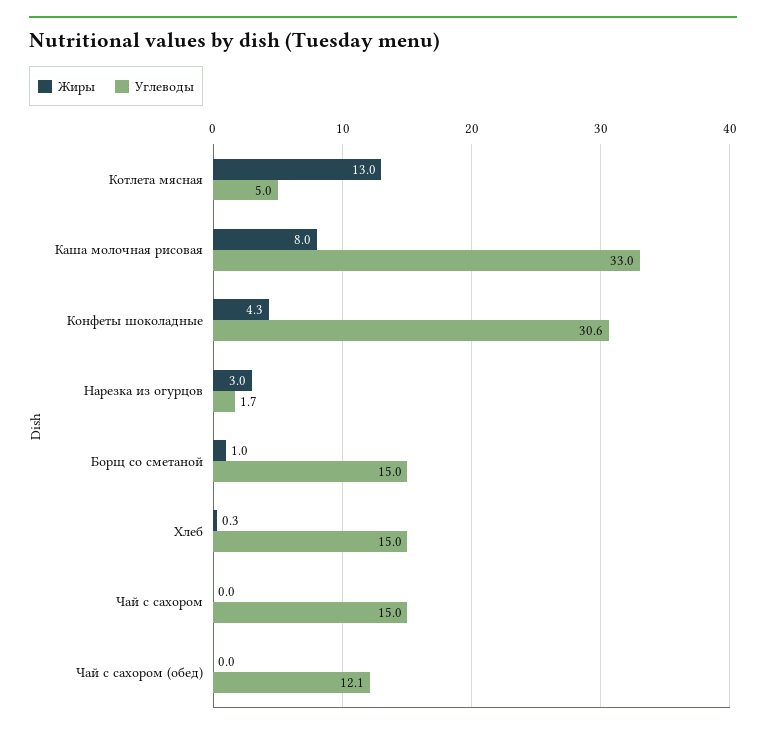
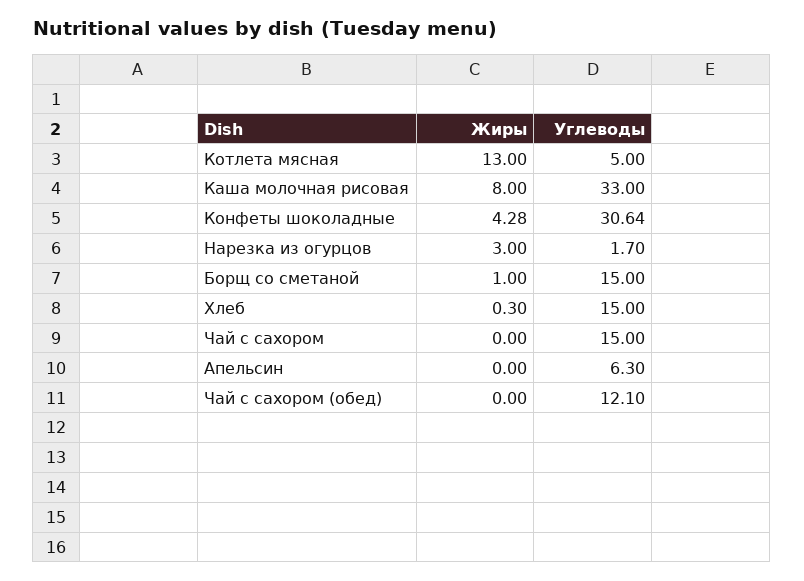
  {
    "Жиры": {
      "Котлета мясная": 13,
      "Каша молочная рисовая": 8,
      "Конфеты шоколадные": 4.28,
      "Нарезка из огурцов": 3,
      "Борщ со сметаной": 1,
      "Хлеб": 0.3,
      "Чай с сахором": 0,
-     "Чай с сахором (обед)": 0
+     "Чай с сахором (обед)": 0,
+     "Апельсин": 0
    },
    "Углеводы": {
      "Котлета мясная": 5,
      "Каша молочная рисовая": 33,
      "Конфеты шоколадные": 30.64,
      "Нарезка из огурцов": 1.7,
      "Борщ со сметаной": 15,
      "Хлеб": 15,
      "Чай с сахором": 15,
-     "Чай с сахором (обед)": 12.1
+     "Чай с сахором (обед)": 12.1,
+     "Апельсин": 6.3
    }
  }

